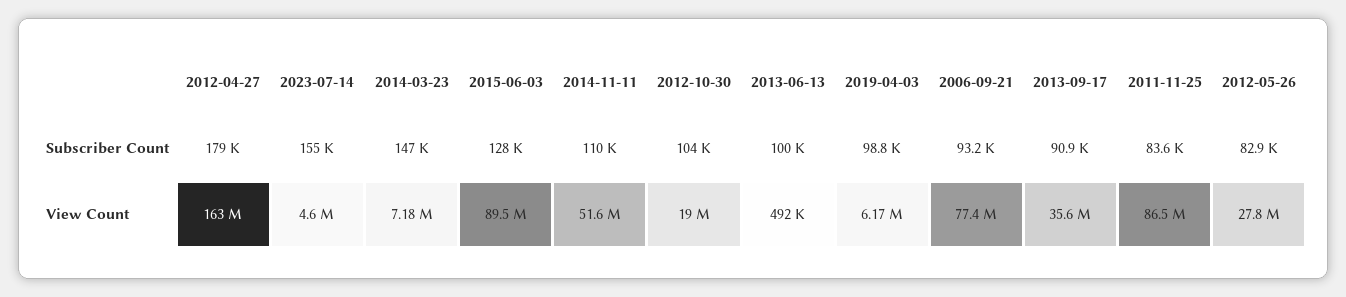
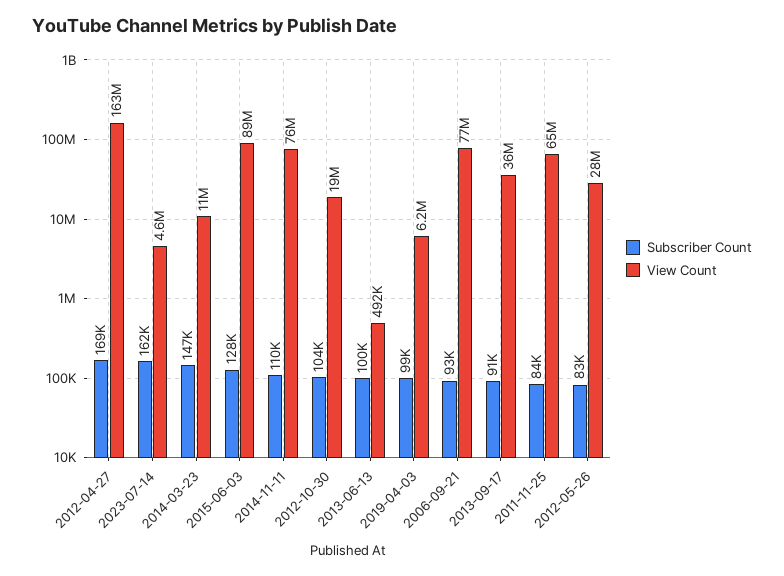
  {
    "Subscriber Count": {
-     "2012-04-27": 179000,
+     "2012-04-27": 169000,
-     "2023-07-14": 155000,
+     "2023-07-14": 162000,
      "2014-03-23": 147000,
      "2015-06-03": 128000,
      "2014-11-11": 110000,
      "2012-10-30": 104000,
      "2013-06-13": 100000,
      "2019-04-03": 98800,
      "2006-09-21": 93200,
      "2013-09-17": 90900,
      "2011-11-25": 83600,
      "2012-05-26": 82900
    },
    "View Count": {
      "2012-04-27": 163000000,
      "2023-07-14": 4600000,
-     "2014-03-23": 7180000,
+     "2014-03-23": 11000000,
      "2015-06-03": 89500000,
-     "2014-11-11": 51600000,
+     "2014-11-11": 76000000,
      "2012-10-30": 19000000,
      "2013-06-13": 492000,
      "2019-04-03": 6170000,
      "2006-09-21": 77400000,
      "2013-09-17": 35600000,
-     "2011-11-25": 86500000,
+     "2011-11-25": 65000000,
      "2012-05-26": 27800000
    }
  }

